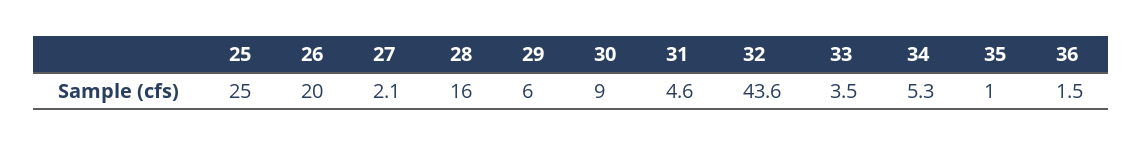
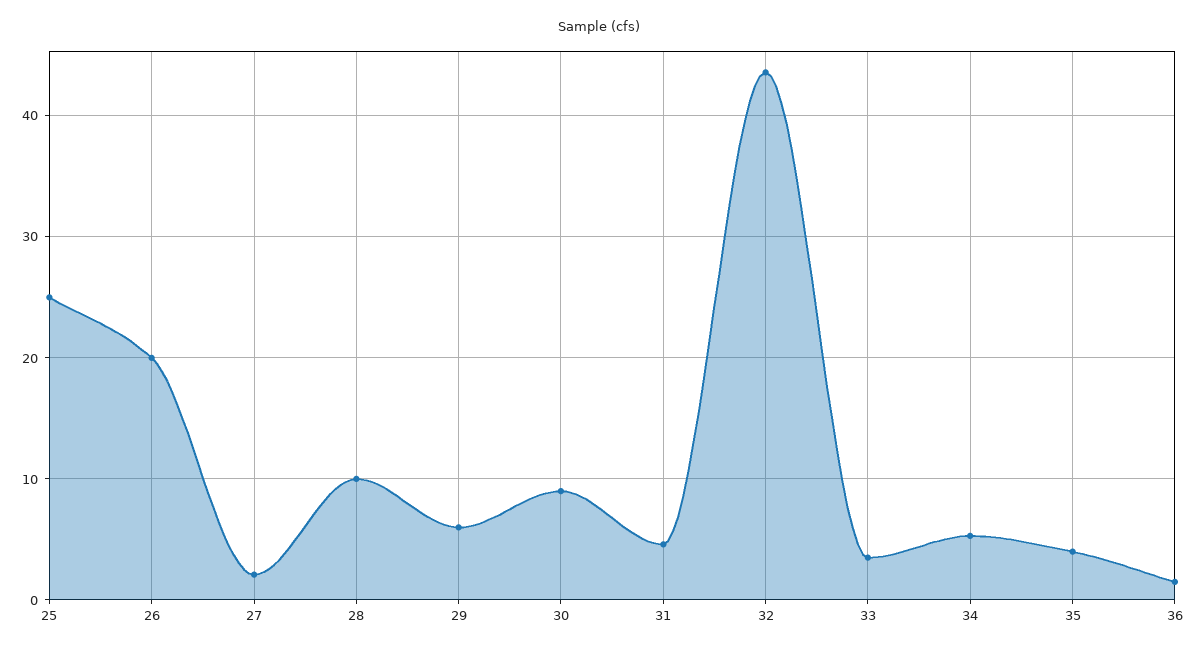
  {
    "25": 25,
    "26": 20,
    "27": 2.1,
-   "28": 16,
+   "28": 10,
    "29": 6,
    "30": 9,
    "31": 4.6,
    "32": 43.6,
    "33": 3.5,
    "34": 5.3,
-   "35": 1,
+   "35": 4,
    "36": 1.5
  }

